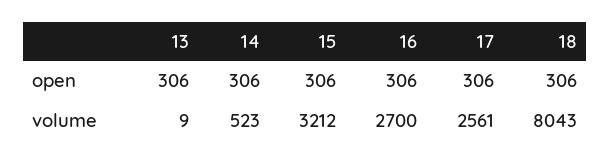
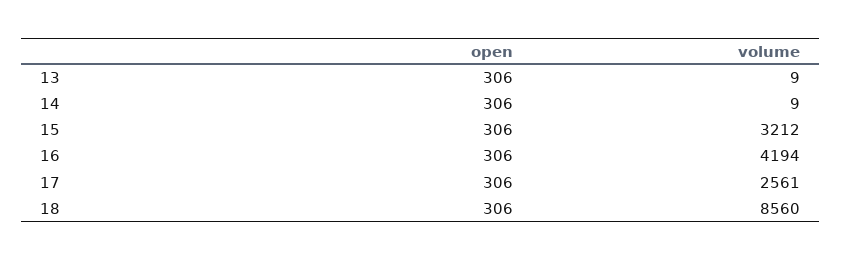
  {
    "13": {
      "open": 306,
      "volume": 9
    },
    "14": {
      "open": 306,
-     "volume": 523
+     "volume": 9
    },
    "15": {
      "open": 306,
      "volume": 3212
    },
    "16": {
      "open": 306,
-     "volume": 2700
+     "volume": 4194
    },
    "17": {
      "open": 306,
      "volume": 2561
    },
    "18": {
      "open": 306,
-     "volume": 8043
+     "volume": 8560
    }
  }

